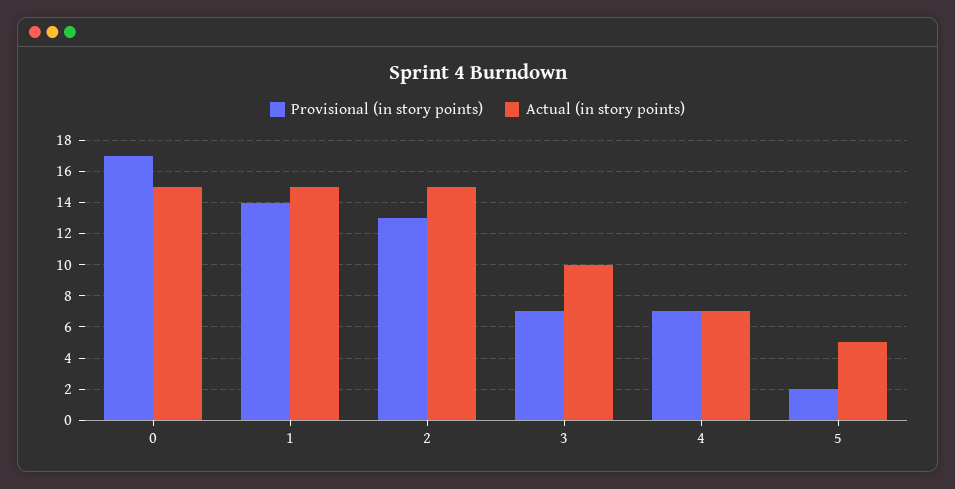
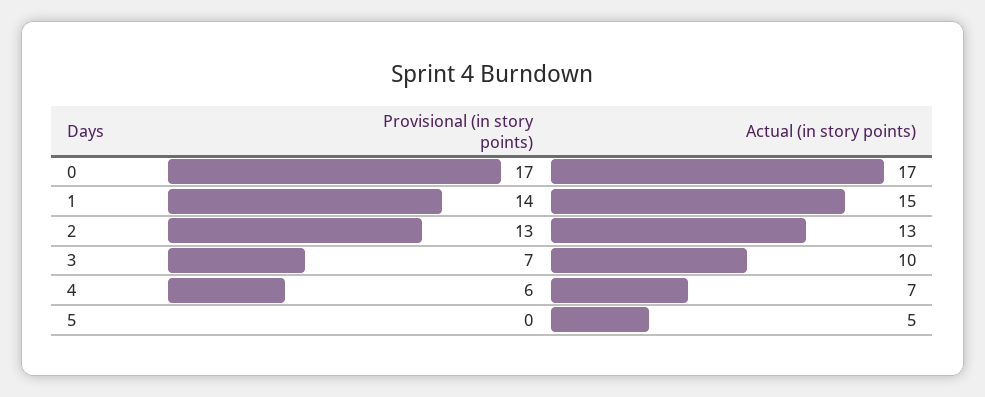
  {
    "Provisional (in story points)": {
      "0": 17,
      "1": 14,
      "2": 13,
      "3": 7,
-     "4": 7,
+     "4": 6,
-     "5": 2
+     "5": 0
    },
    "Actual (in story points)": {
-     "0": 15,
+     "0": 17,
      "1": 15,
-     "2": 15,
+     "2": 13,
      "3": 10,
      "4": 7,
      "5": 5
    }
  }

